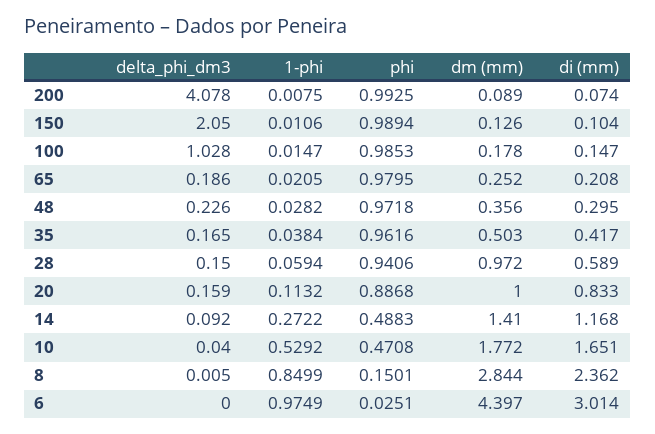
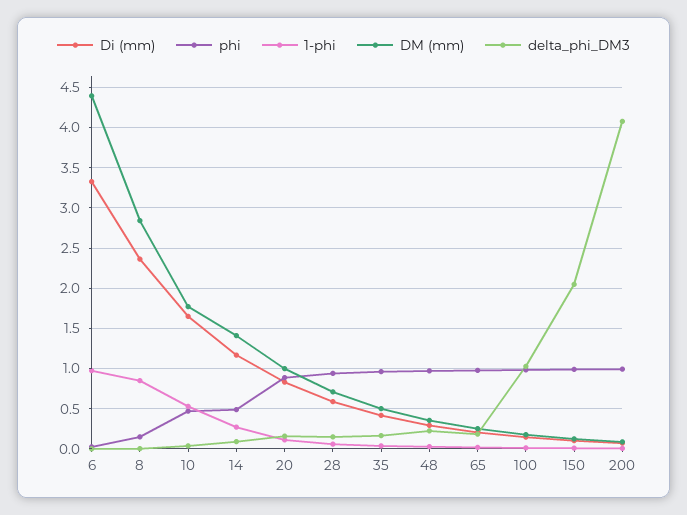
  {
    "delta_phi_dm3": {
      "200": 4.078,
      "150": 2.05,
      "100": 1.028,
      "65": 0.186,
      "48": 0.226,
      "35": 0.165,
      "28": 0.15,
      "20": 0.159,
      "14": 0.092,
      "10": 0.04,
      "8": 0.005,
      "6": 0
    },
    "1-phi": {
      "200": 0.0075,
      "150": 0.0106,
      "100": 0.0147,
      "65": 0.0205,
      "48": 0.0282,
      "35": 0.0384,
      "28": 0.0594,
      "20": 0.1132,
      "14": 0.2722,
      "10": 0.5292,
      "8": 0.8499,
      "6": 0.9749
    },
    "phi": {
      "200": 0.9925,
      "150": 0.9894,
      "100": 0.9853,
      "65": 0.9795,
      "48": 0.9718,
      "35": 0.9616,
      "28": 0.9406,
      "20": 0.8868,
      "14": 0.4883,
      "10": 0.4708,
      "8": 0.1501,
      "6": 0.0251
    },
    "dm (mm)": {
      "200": 0.089,
      "150": 0.126,
      "100": 0.178,
      "65": 0.252,
      "48": 0.356,
      "35": 0.503,
-     "28": 0.972,
+     "28": 0.7,
      "20": 1,
      "14": 1.41,
      "10": 1.772,
      "8": 2.844,
      "6": 4.397
    },
    "di (mm)": {
      "200": 0.074,
      "150": 0.104,
      "100": 0.147,
      "65": 0.208,
      "48": 0.295,
      "35": 0.417,
      "28": 0.589,
      "20": 0.833,
      "14": 1.168,
      "10": 1.651,
      "8": 2.362,
-     "6": 3.014
+     "6": 3.3
    }
  }

